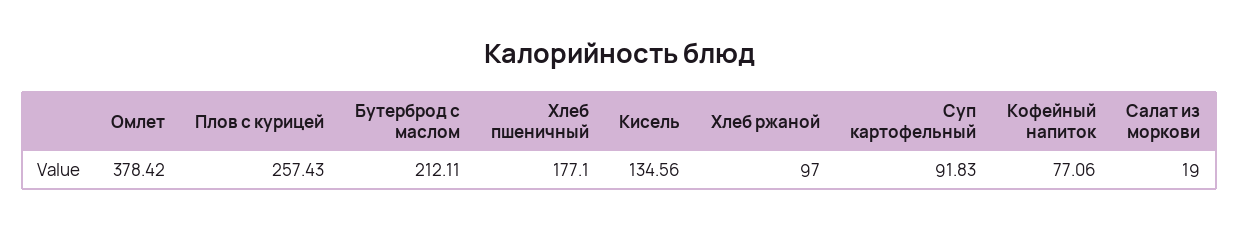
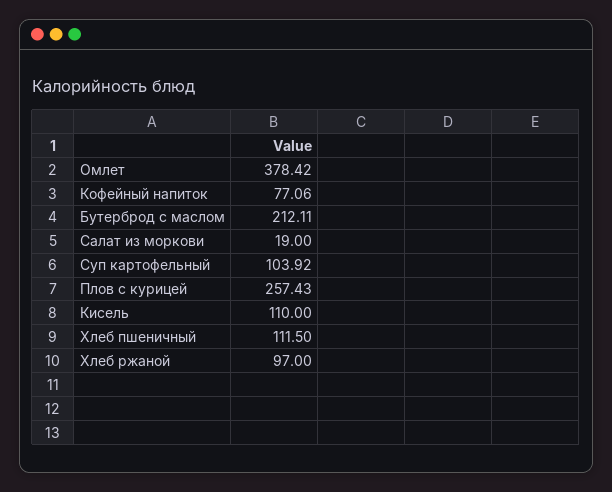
  {
    "Омлет": 378.42,
    "Плов с курицей": 257.43,
    "Бутерброд с маслом": 212.11,
-   "Хлеб пшеничный": 177.1,
+   "Хлеб пшеничный": 111.5,
-   "Кисель": 134.56,
+   "Кисель": 110,
    "Хлеб ржаной": 97,
-   "Суп картофельный": 91.83,
+   "Суп картофельный": 103.92,
    "Кофейный напиток": 77.06,
    "Салат из моркови": 19
  }

